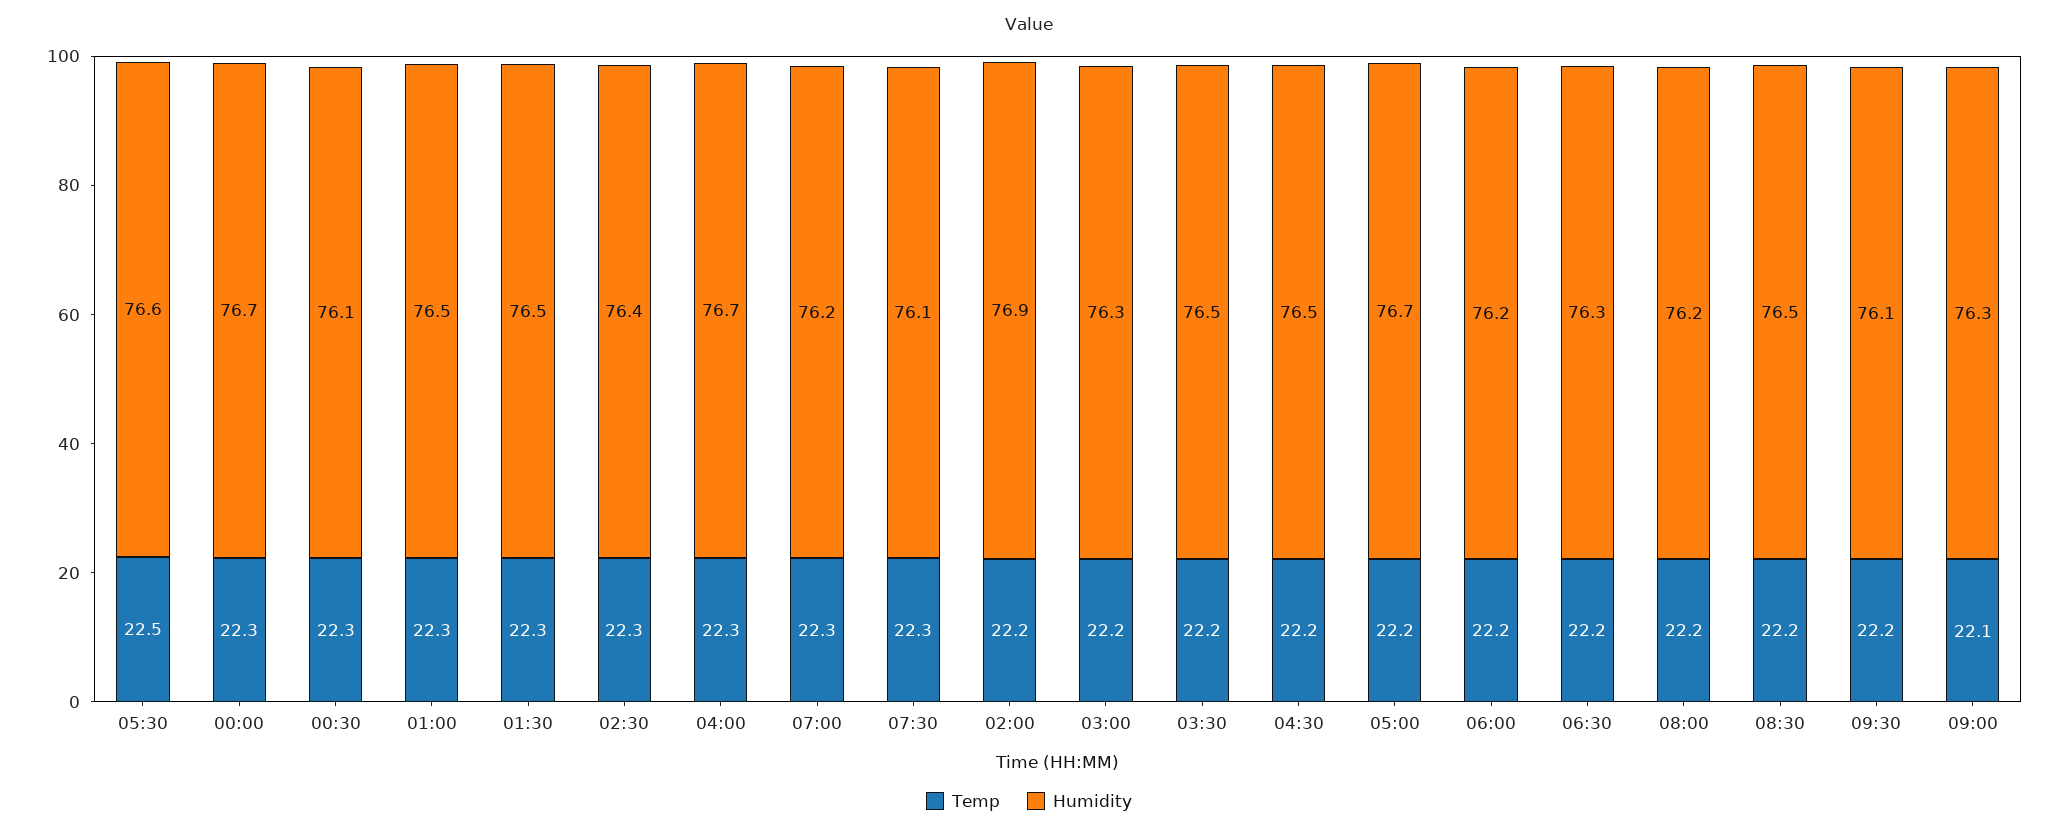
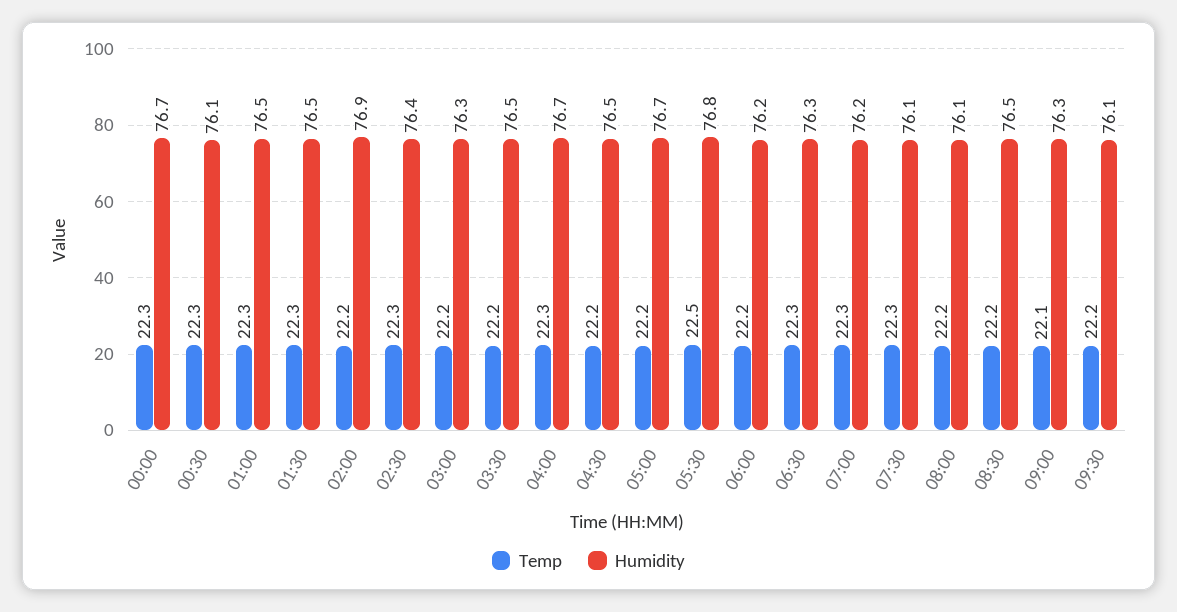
  {
    "Temp": {
      "05:30": 22.5,
      "00:00": 22.3,
      "00:30": 22.3,
      "01:00": 22.3,
      "01:30": 22.3,
      "02:30": 22.3,
      "04:00": 22.3,
      "07:00": 22.3,
      "07:30": 22.3,
      "02:00": 22.2,
      "03:00": 22.2,
      "03:30": 22.2,
      "04:30": 22.2,
      "05:00": 22.2,
      "06:00": 22.2,
-     "06:30": 22.2,
+     "06:30": 22.3,
      "08:00": 22.2,
      "08:30": 22.2,
      "09:30": 22.2,
      "09:00": 22.1
    },
    "Humidity": {
-     "05:30": 76.6,
+     "05:30": 76.8,
      "00:00": 76.7,
      "00:30": 76.1,
      "01:00": 76.5,
      "01:30": 76.5,
      "02:30": 76.4,
      "04:00": 76.7,
      "07:00": 76.2,
      "07:30": 76.1,
      "02:00": 76.9,
      "03:00": 76.3,
      "03:30": 76.5,
      "04:30": 76.5,
      "05:00": 76.7,
      "06:00": 76.2,
      "06:30": 76.3,
-     "08:00": 76.2,
+     "08:00": 76.1,
      "08:30": 76.5,
      "09:30": 76.1,
      "09:00": 76.3
    }
  }

